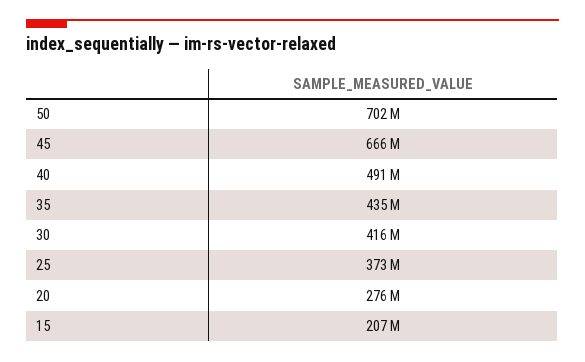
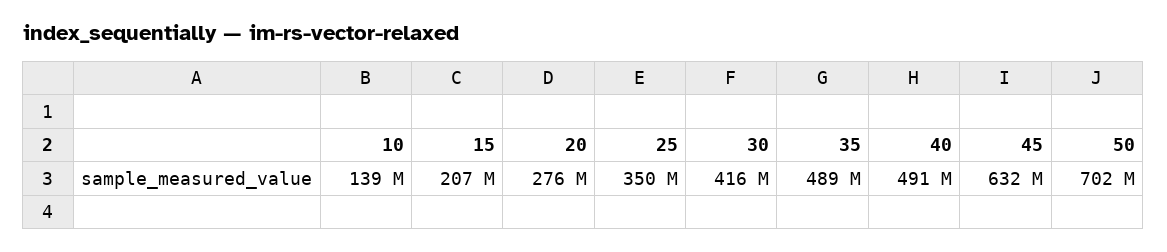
  {
    "50": 702000000,
-   "45": 666000000,
+   "45": 632000000,
    "40": 491000000,
-   "35": 435000000,
+   "35": 489000000,
    "30": 416000000,
-   "25": 373000000,
+   "25": 350000000,
    "20": 276000000,
-   "15": 207000000
+   "15": 207000000,
+   "10": 139000000
  }

